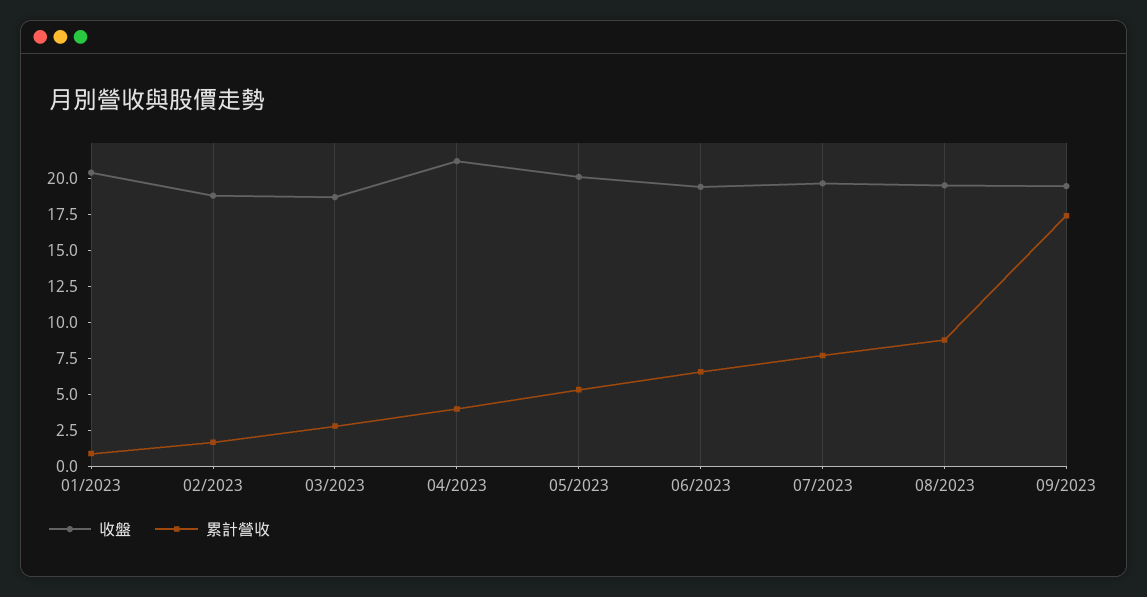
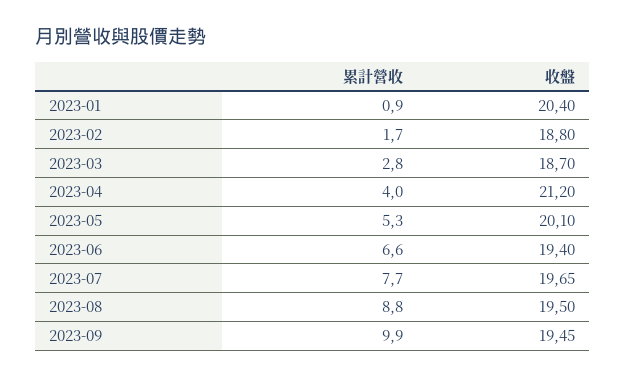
  {
    "收盤": {
      "01/2023": 20.4,
      "02/2023": 18.8,
      "03/2023": 18.7,
      "04/2023": 21.2,
      "05/2023": 20.1,
      "06/2023": 19.4,
      "07/2023": 19.65,
      "08/2023": 19.5,
      "09/2023": 19.45
    },
    "累計營收": {
      "01/2023": 0.9,
      "02/2023": 1.7,
      "03/2023": 2.8,
      "04/2023": 4,
      "05/2023": 5.3,
      "06/2023": 6.6,
      "07/2023": 7.7,
      "08/2023": 8.8,
-     "09/2023": 17.5
+     "09/2023": 9.9
    }
  }

